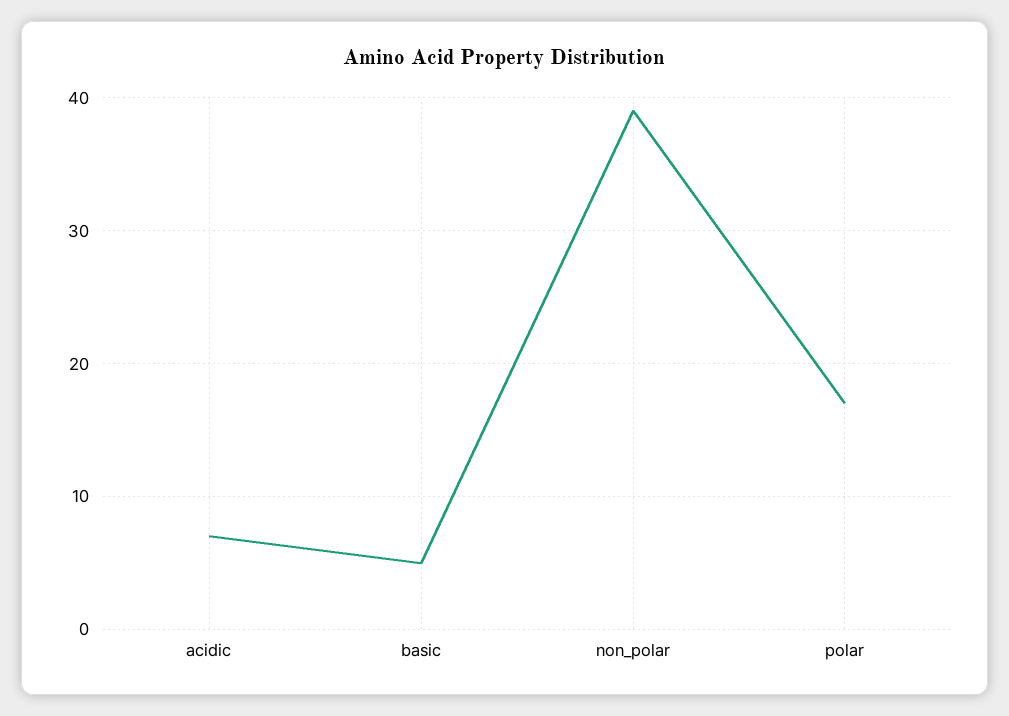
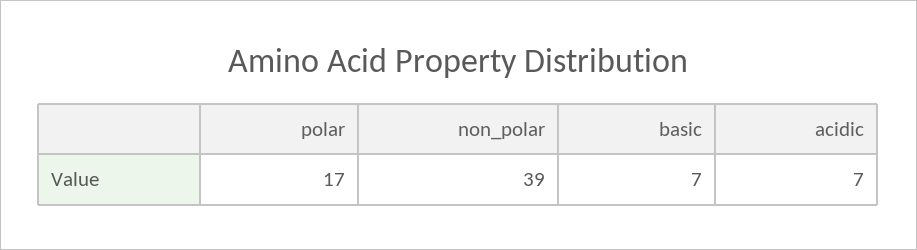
  {
    "acidic": 7,
-   "basic": 5,
+   "basic": 7,
    "non_polar": 39,
    "polar": 17
  }

